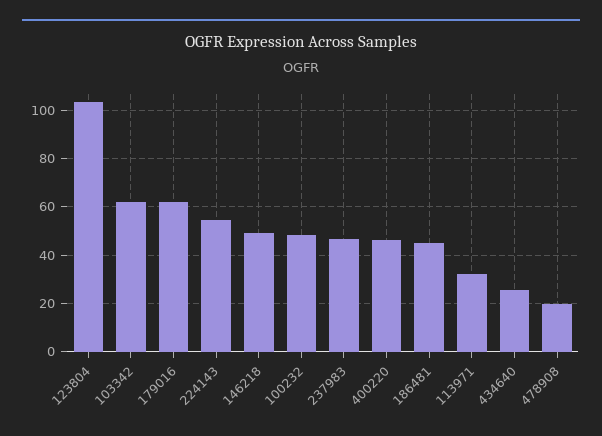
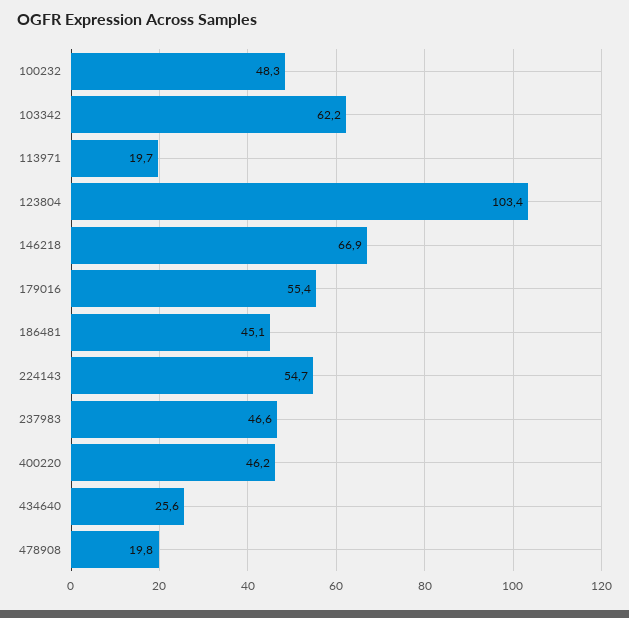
  {
    "123804": 103.4,
    "103342": 62.2,
-   "179016": 62.5,
+   "179016": 55.4,
    "224143": 54.7,
-   "146218": 50,
+   "146218": 66.9,
    "100232": 48.3,
    "237983": 46.6,
    "400220": 46.2,
    "186481": 45.1,
-   "113971": 32.5,
+   "113971": 19.7,
    "434640": 25.6,
    "478908": 19.8
  }

